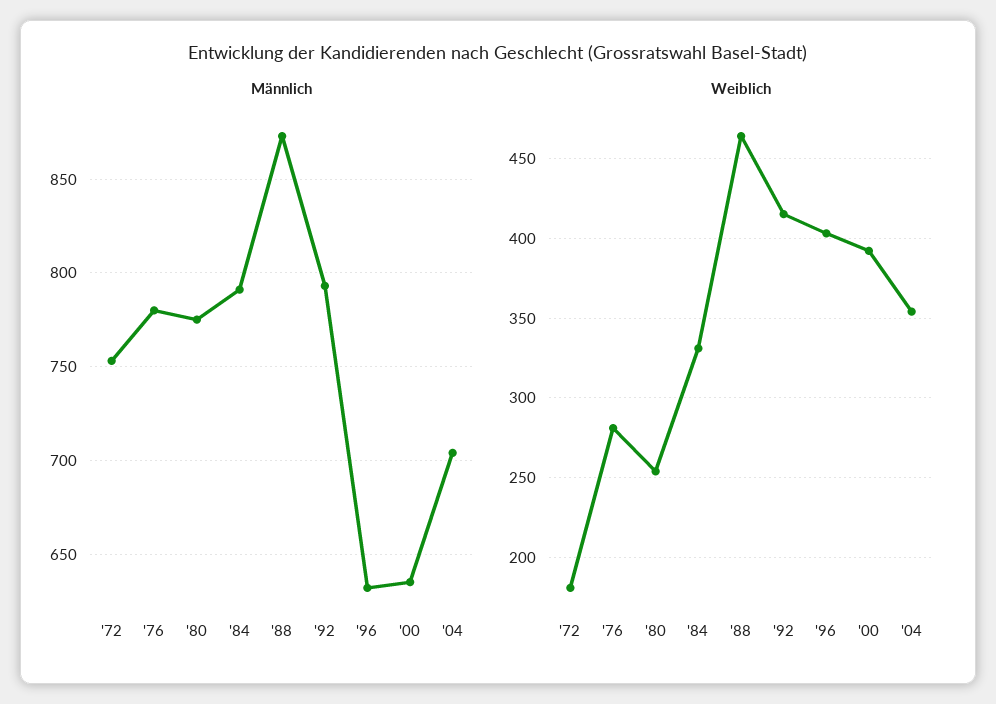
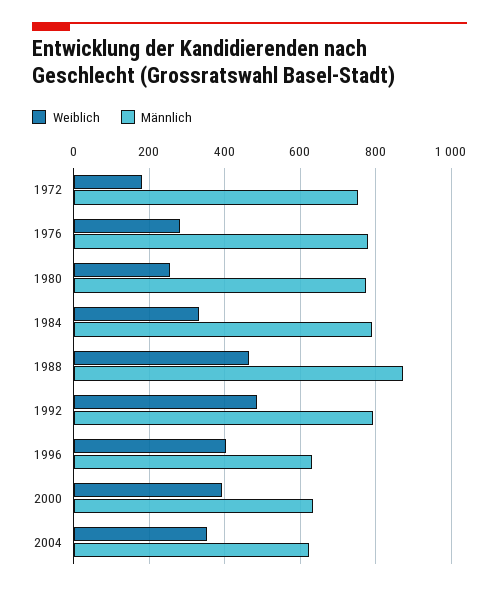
  {
    "Männlich": {
      "'72": 755,
      "'76": 780,
      "'80": 775,
      "'84": 790,
      "'88": 875,
      "'92": 795,
      "'96": 630,
      "'00": 635,
-     "'04": 705
+     "'04": 620
    },
    "Weiblich": {
      "'72": 180,
      "'76": 280,
      "'80": 255,
      "'84": 330,
      "'88": 465,
-     "'92": 415,
+     "'92": 480,
      "'96": 405,
      "'00": 390,
      "'04": 355
    }
  }

